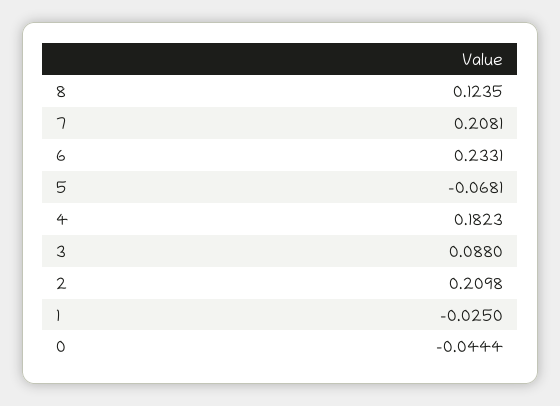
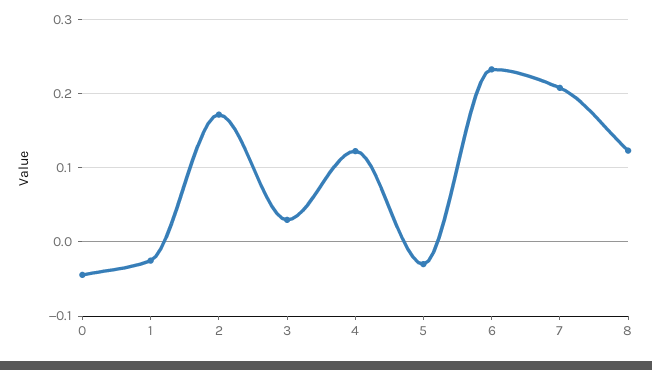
  {
    "8": 0.1235,
    "7": 0.2081,
    "6": 0.2331,
-   "5": -0.0681,
+   "5": -0.03,
-   "4": 0.1823,
+   "4": 0.12,
-   "3": 0.088,
+   "3": 0.03,
-   "2": 0.2098,
+   "2": 0.17,
    "1": -0.025,
    "0": -0.0444
  }

